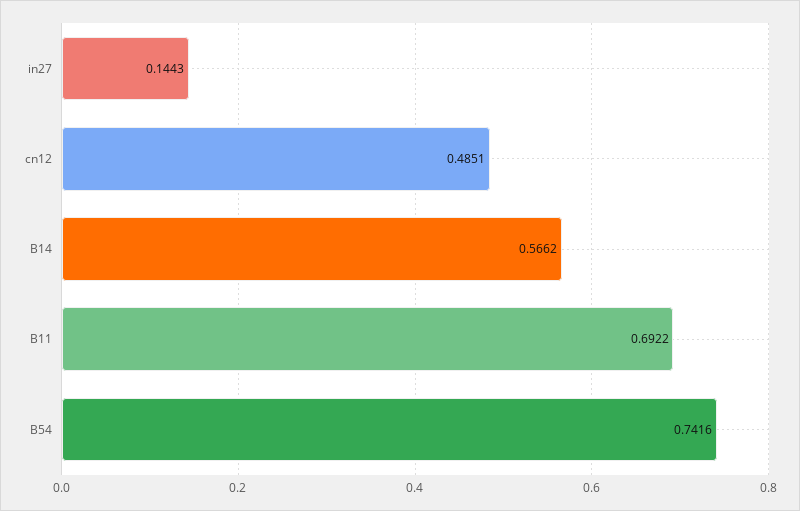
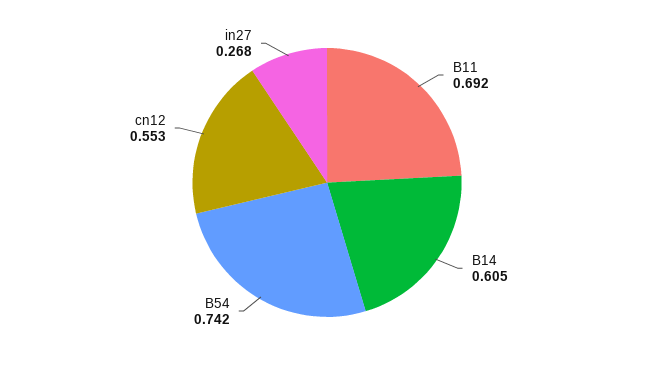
  {
-   "in27": 0.1443,
+   "in27": 0.268,
-   "cn12": 0.4851,
+   "cn12": 0.553,
-   "B14": 0.5662,
+   "B14": 0.605,
    "B11": 0.6922,
    "B54": 0.7416
  }

